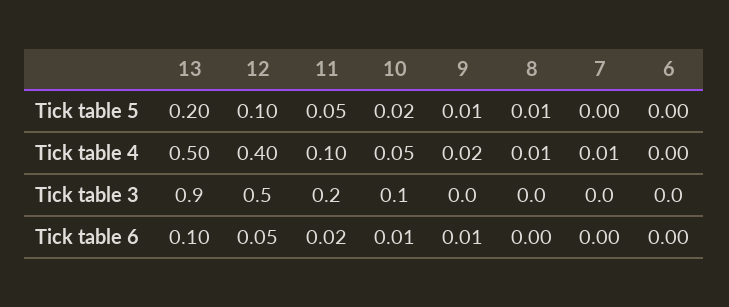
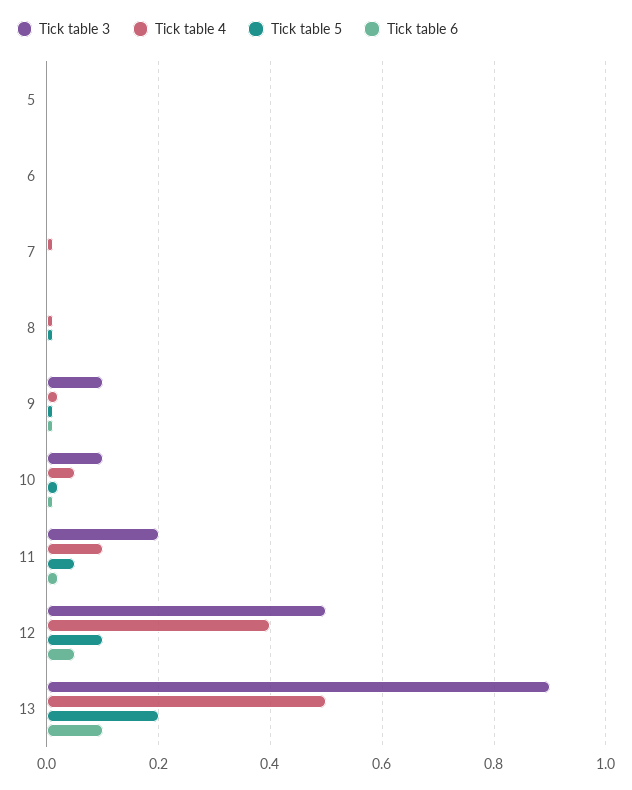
  {
    "Tick table 5": {
      "13": 0.2,
      "12": 0.1,
      "11": 0.05,
      "10": 0.02,
      "9": 0.01,
      "8": 0.01,
      "7": 0,
-     "6": 0
+     "6": 0,
+     "5": 0
    },
    "Tick table 4": {
      "13": 0.5,
      "12": 0.4,
      "11": 0.1,
      "10": 0.05,
      "9": 0.02,
      "8": 0.01,
      "7": 0.01,
-     "6": 0
+     "6": 0,
+     "5": 0
    },
    "Tick table 3": {
      "13": 0.9,
      "12": 0.5,
      "11": 0.2,
      "10": 0.1,
-     "9": 0,
+     "9": 0.1,
      "8": 0,
      "7": 0,
-     "6": 0
+     "6": 0,
+     "5": 0
    },
    "Tick table 6": {
      "13": 0.1,
      "12": 0.05,
      "11": 0.02,
      "10": 0.01,
      "9": 0.01,
      "8": 0,
      "7": 0,
-     "6": 0
+     "6": 0,
+     "5": 0
    }
  }

